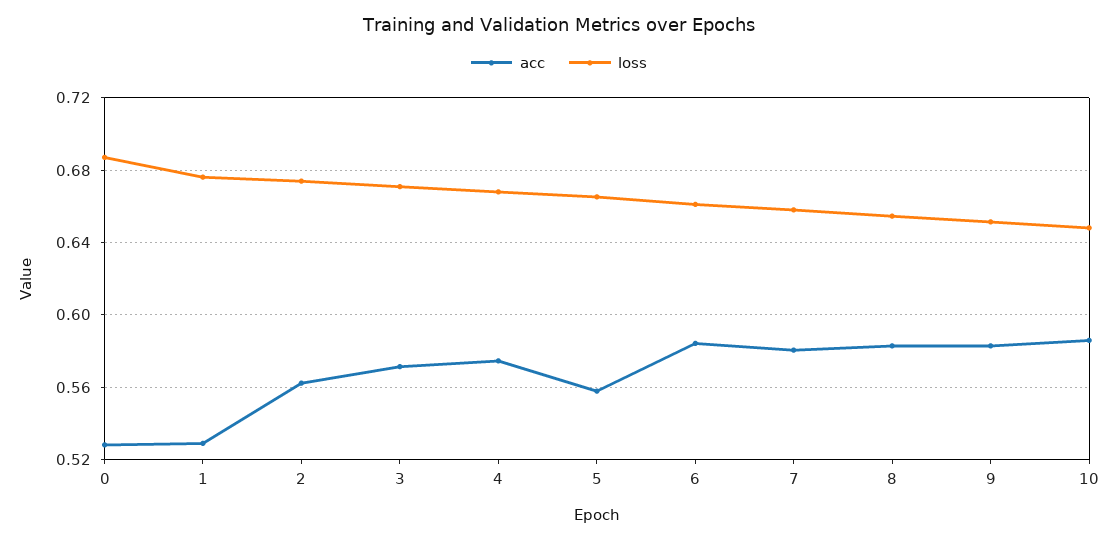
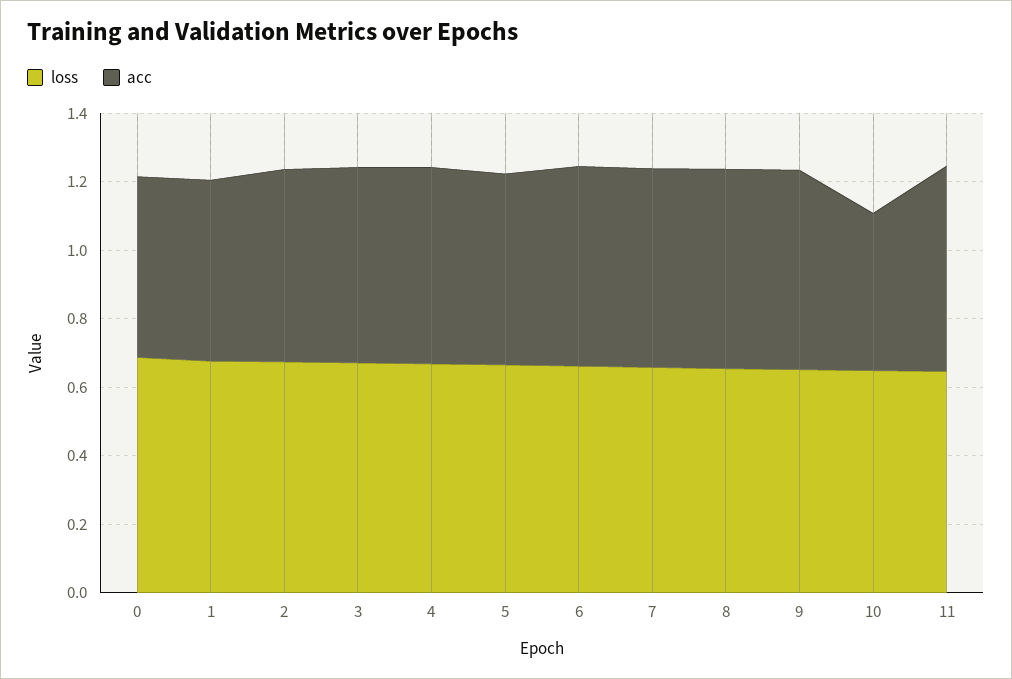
  {
    "acc": {
      "0": 0.53,
      "1": 0.53,
      "2": 0.56,
      "3": 0.57,
      "4": 0.575,
      "5": 0.56,
      "6": 0.585,
      "7": 0.58,
      "8": 0.585,
      "9": 0.585,
-     "10": 0.585
+     "10": 0.45,
+     "11": 0.6
    },
    "loss": {
      "0": 0.685,
      "1": 0.675,
      "2": 0.675,
      "3": 0.67,
      "4": 0.67,
      "5": 0.665,
      "6": 0.66,
      "7": 0.66,
      "8": 0.655,
      "9": 0.65,
-     "10": 0.65
+     "10": 0.65,
+     "11": 0.65
    }
  }

